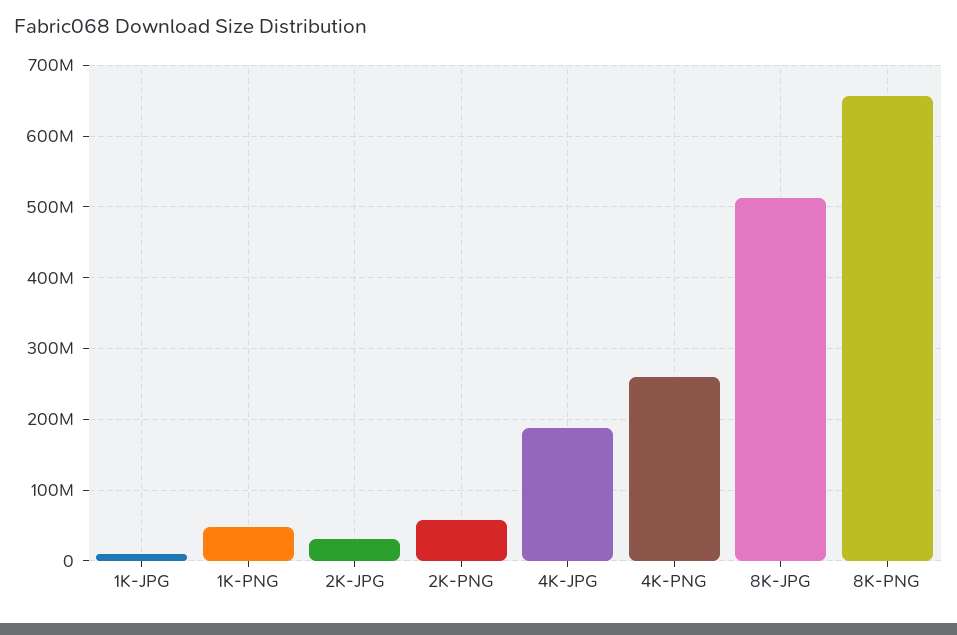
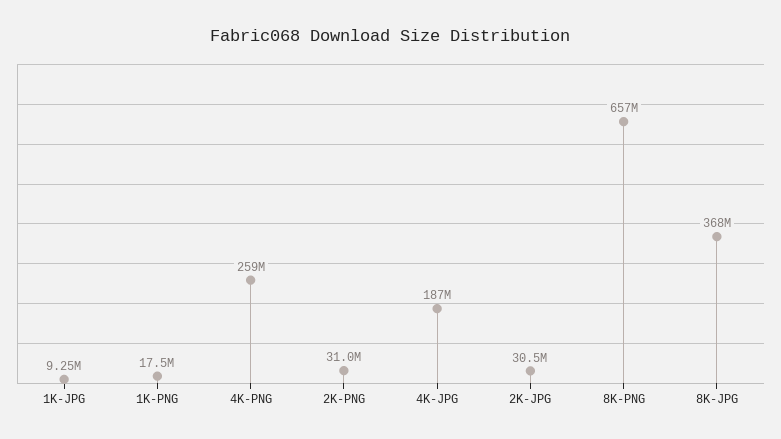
  {
    "1K-JPG": 9250000,
-   "1K-PNG": 50000000,
+   "1K-PNG": 17500000,
    "2K-JPG": 30500000,
-   "2K-PNG": 60000000,
+   "2K-PNG": 31000000,
    "4K-JPG": 187000000,
    "4K-PNG": 259000000,
-   "8K-JPG": 510000000,
+   "8K-JPG": 368000000,
    "8K-PNG": 657000000
  }

